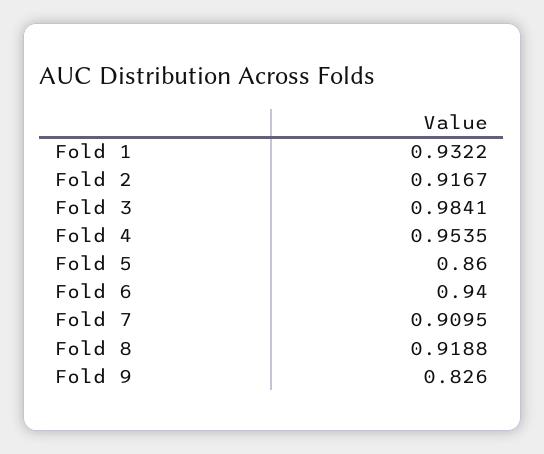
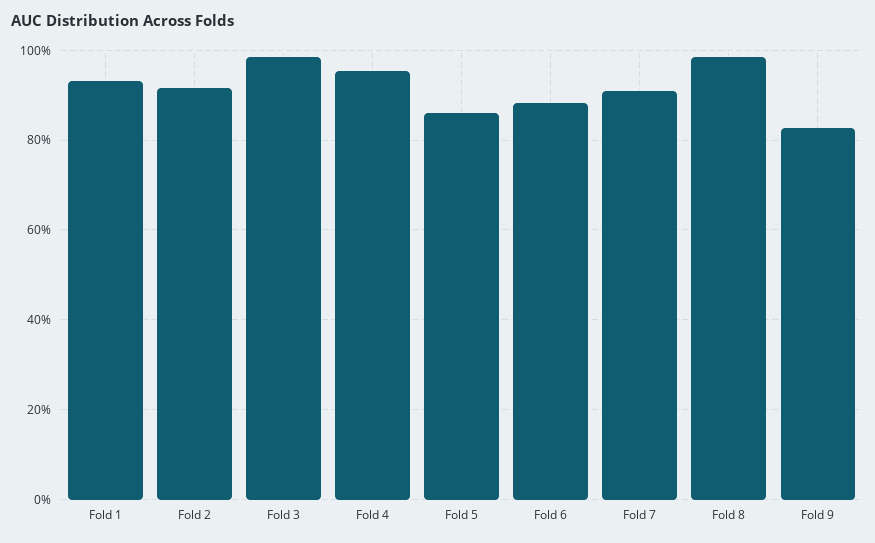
  {
    "Fold 1": 0.9322,
    "Fold 2": 0.9167,
    "Fold 3": 0.9841,
    "Fold 4": 0.9535,
    "Fold 5": 0.86,
-   "Fold 6": 0.94,
+   "Fold 6": 0.88,
    "Fold 7": 0.9095,
-   "Fold 8": 0.9188,
+   "Fold 8": 0.98,
    "Fold 9": 0.826
  }

